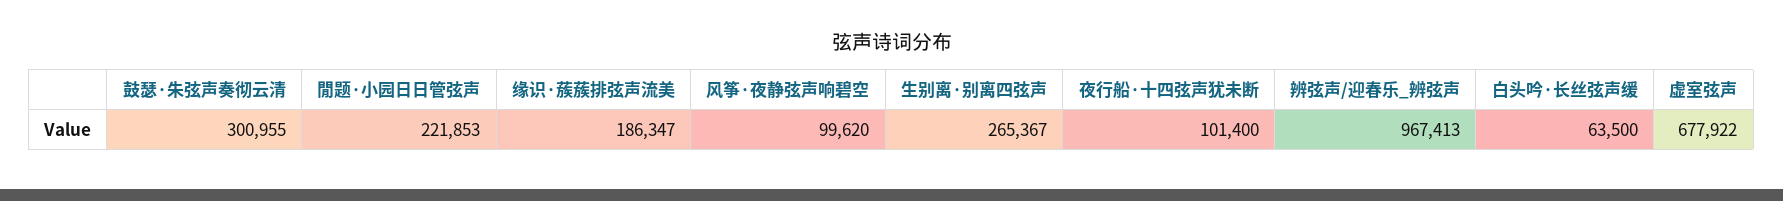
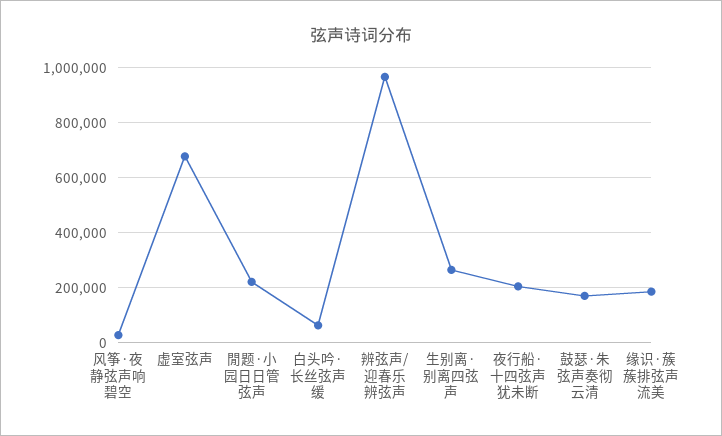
  {
-   "鼓瑟·朱弦声奏彻云清": 300955,
+   "鼓瑟·朱弦声奏彻云清": 175000,
    "閒题·小园日日管弦声": 221853,
    "缘识·蔟蔟排弦声流美": 186347,
-   "风筝·夜静弦声响碧空": 99620,
+   "风筝·夜静弦声响碧空": 25000,
    "生别离·别离四弦声": 265367,
-   "夜行船·十四弦声犹未断": 101400,
+   "夜行船·十四弦声犹未断": 200000,
    "辨弦声/迎春乐_辨弦声": 967413,
    "白头吟·长丝弦声缓": 63500,
    "虚室弦声": 677922
  }

